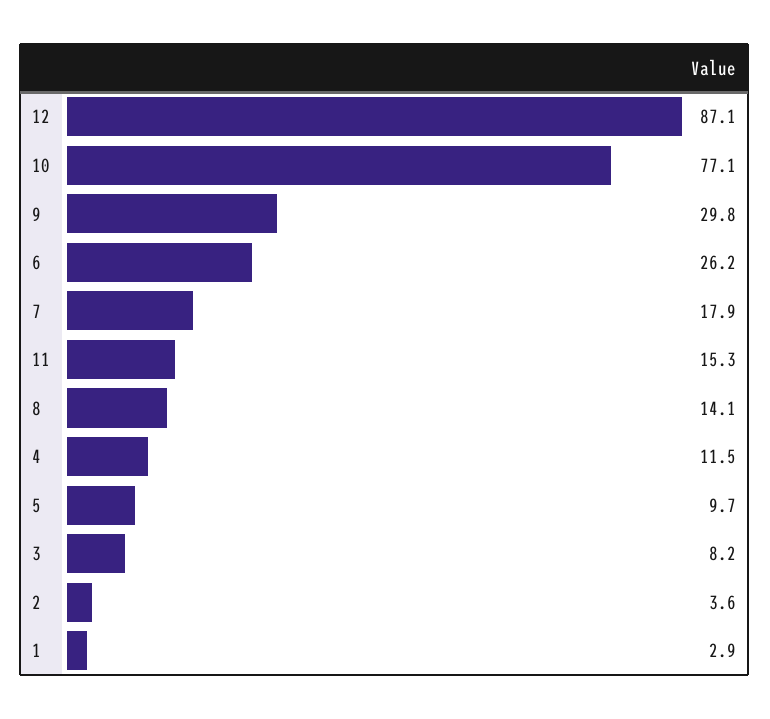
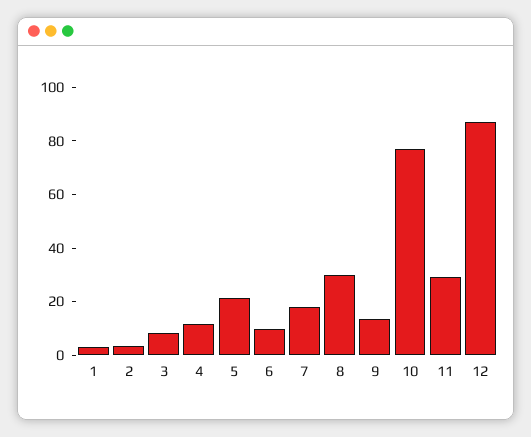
  {
    "12": 87.1,
    "10": 77.1,
-   "9": 29.8,
+   "9": 15,
-   "6": 26.2,
+   "6": 10,
    "7": 17.9,
-   "11": 15.3,
+   "11": 30,
-   "8": 14.1,
+   "8": 30,
    "4": 11.5,
-   "5": 9.7,
+   "5": 20,
    "3": 8.2,
    "2": 3.6,
    "1": 2.9
  }

